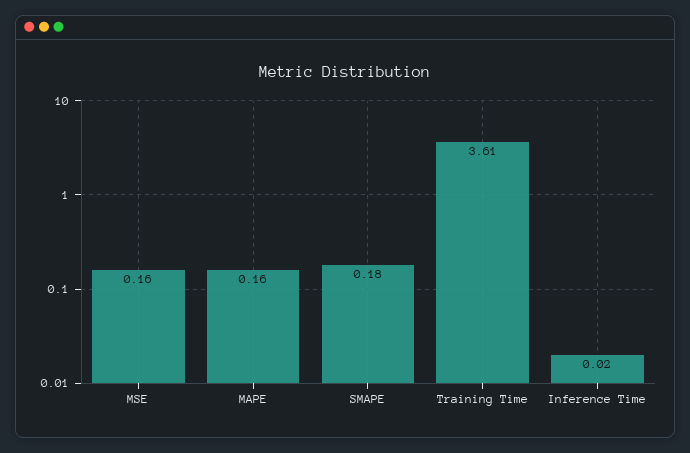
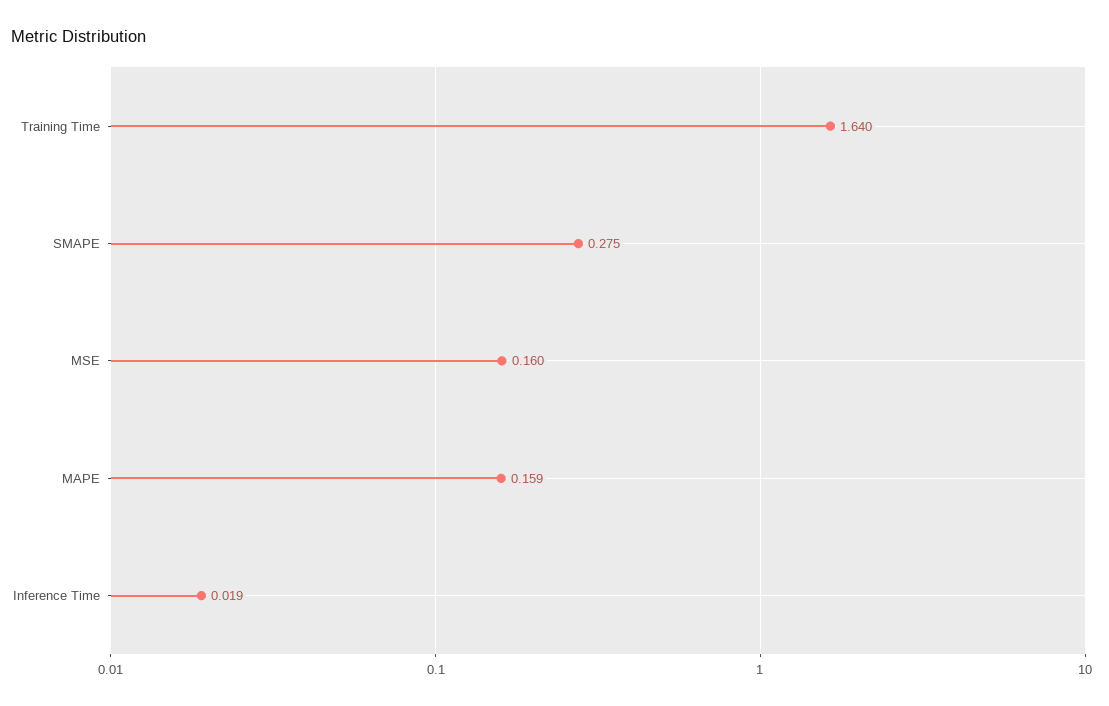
  {
    "MSE": 0.16,
    "MAPE": 0.159,
-   "SMAPE": 0.18,
+   "SMAPE": 0.275,
-   "Training Time": 3.61,
+   "Training Time": 1.64,
    "Inference Time": 0.019
  }

